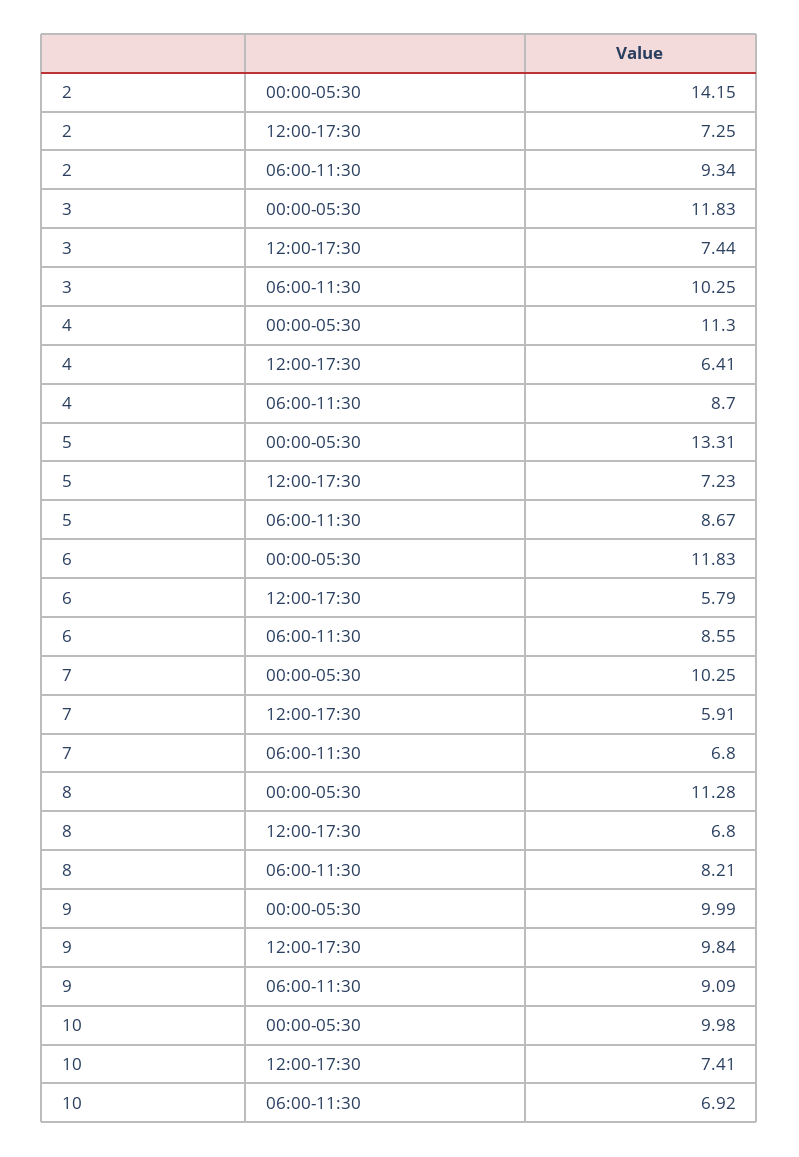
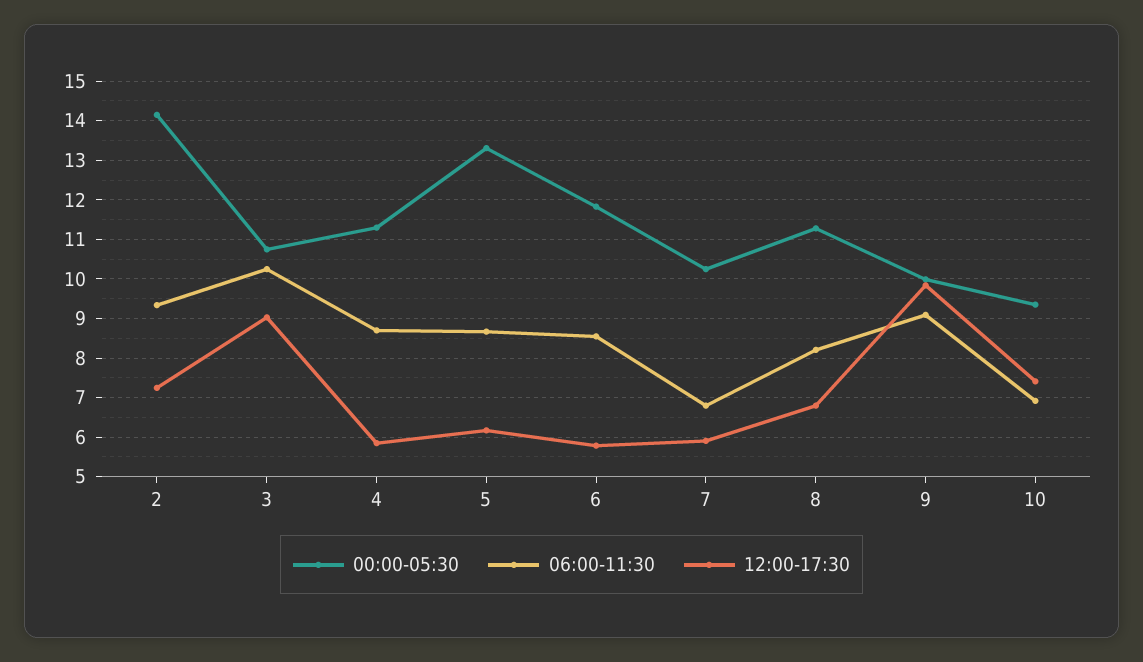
  {
    "00:00-05:30": {
      "2": 14.15,
-     "3": 11.83,
+     "3": 10.8,
      "4": 11.3,
      "5": 13.31,
      "6": 11.83,
      "7": 10.25,
      "8": 11.28,
      "9": 9.99,
-     "10": 9.98
+     "10": 9.4
    },
    "12:00-17:30": {
      "2": 7.25,
-     "3": 7.44,
+     "3": 9,
-     "4": 6.41,
+     "4": 5.8,
-     "5": 7.23,
+     "5": 6.2,
      "6": 5.79,
      "7": 5.91,
      "8": 6.8,
      "9": 9.84,
      "10": 7.41
    },
    "06:00-11:30": {
      "2": 9.34,
      "3": 10.25,
      "4": 8.7,
      "5": 8.67,
      "6": 8.55,
      "7": 6.8,
      "8": 8.21,
      "9": 9.09,
      "10": 6.92
    }
  }

